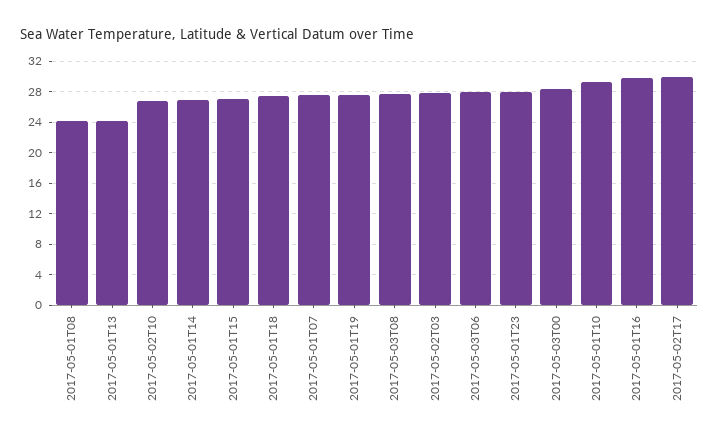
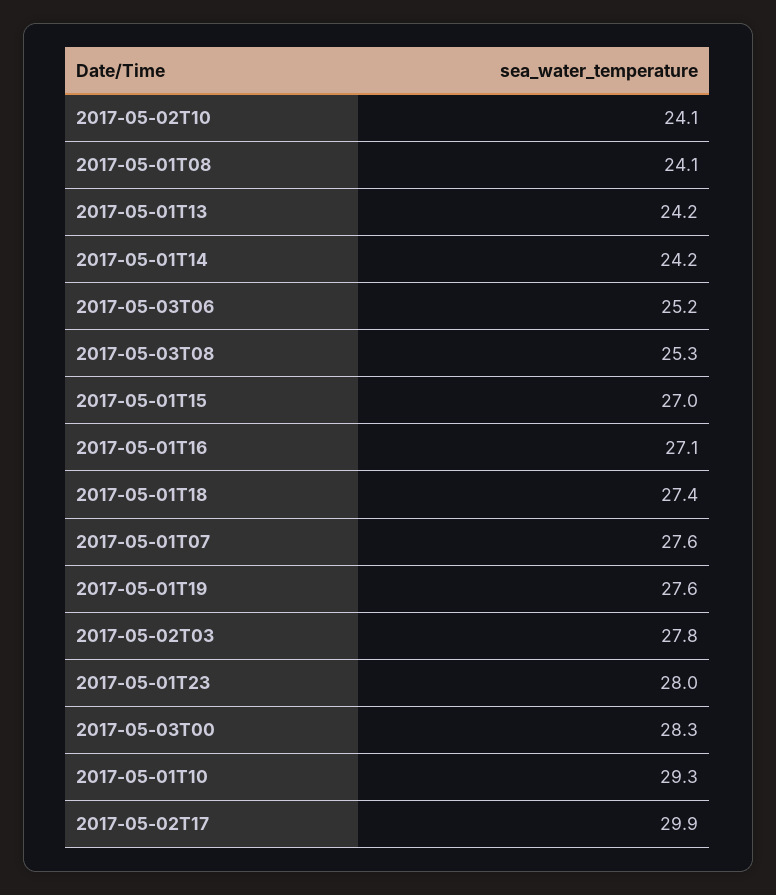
  {
    "2017-05-01T08": 24.1,
    "2017-05-01T13": 24.2,
-   "2017-05-02T10": 27,
+   "2017-05-02T10": 24.1,
-   "2017-05-01T14": 27,
+   "2017-05-01T14": 24.2,
    "2017-05-01T15": 27,
    "2017-05-01T18": 27.4,
    "2017-05-01T07": 27.6,
    "2017-05-01T19": 27.6,
-   "2017-05-03T08": 28,
+   "2017-05-03T08": 25.3,
    "2017-05-02T03": 27.8,
-   "2017-05-03T06": 28,
+   "2017-05-03T06": 25.2,
    "2017-05-01T23": 28,
    "2017-05-03T00": 28.3,
    "2017-05-01T10": 29.3,
-   "2017-05-01T16": 30,
+   "2017-05-01T16": 27.1,
    "2017-05-02T17": 29.9
  }

